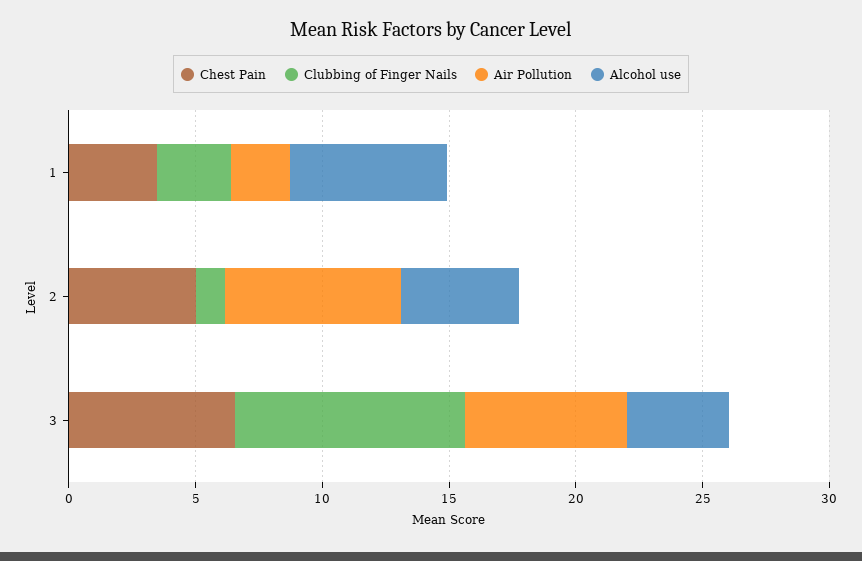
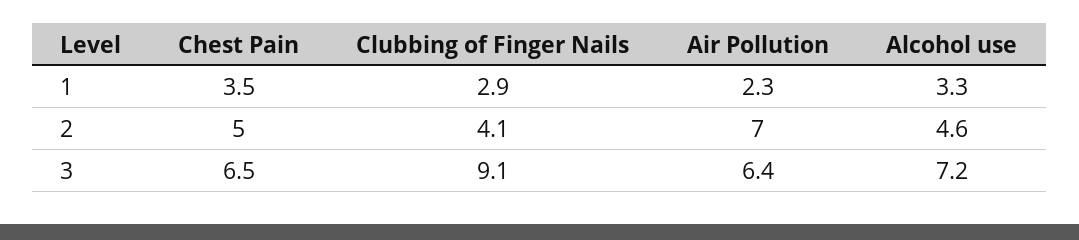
  {
    "Chest Pain": {
      "1": 3.5,
      "2": 5,
      "3": 6.5
    },
    "Clubbing of Finger Nails": {
      "1": 2.9,
-     "2": 1,
+     "2": 4.1,
      "3": 9.1
    },
    "Air Pollution": {
      "1": 2.3,
      "2": 7,
      "3": 6.4
    },
    "Alcohol use": {
-     "1": 6,
+     "1": 3.3,
      "2": 4.6,
-     "3": 4
+     "3": 7.2
    }
  }

